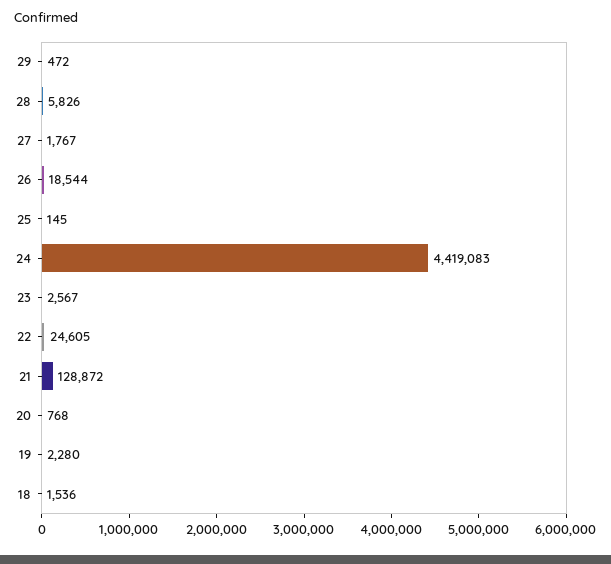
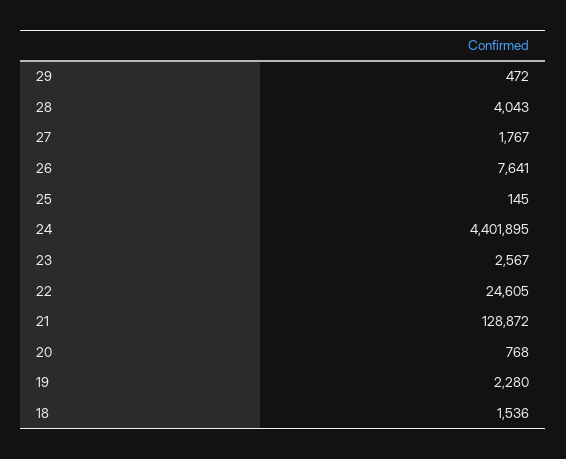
  {
    "29": 472,
-   "28": 5826,
+   "28": 4043,
    "27": 1767,
-   "26": 18544,
+   "26": 7641,
    "25": 145,
-   "24": 4419083,
+   "24": 4401895,
    "23": 2567,
    "22": 24605,
    "21": 128872,
    "20": 768,
    "19": 2280,
    "18": 1536
  }

